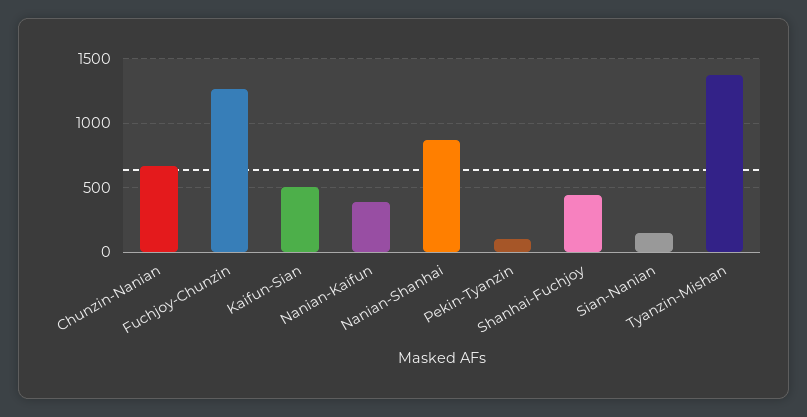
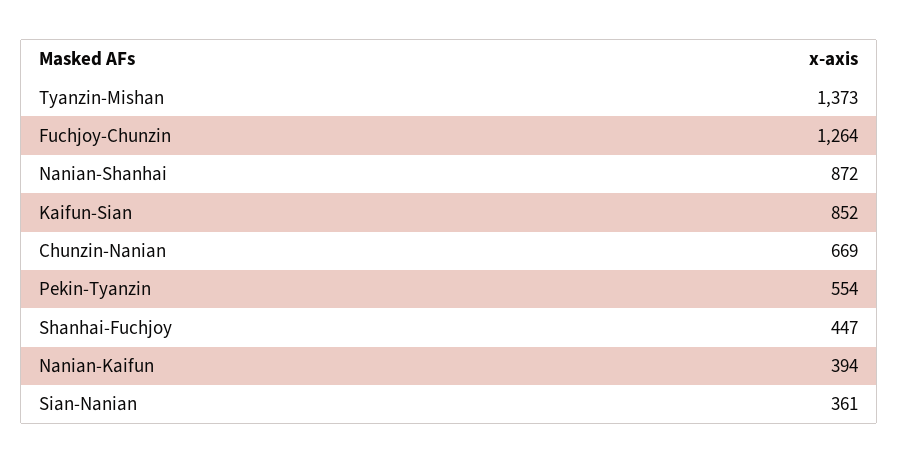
  {
    "Chunzin-Nanian": 669,
    "Fuchjoy-Chunzin": 1264,
-   "Kaifun-Sian": 500,
+   "Kaifun-Sian": 852,
    "Nanian-Kaifun": 394,
    "Nanian-Shanhai": 872,
-   "Pekin-Tyanzin": 100,
+   "Pekin-Tyanzin": 554,
    "Shanhai-Fuchjoy": 447,
-   "Sian-Nanian": 150,
+   "Sian-Nanian": 361,
    "Tyanzin-Mishan": 1373
  }

